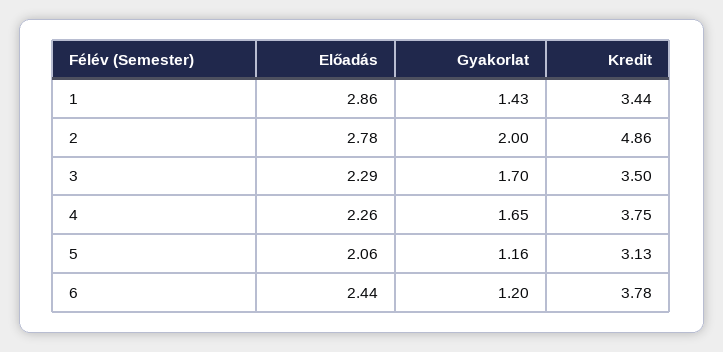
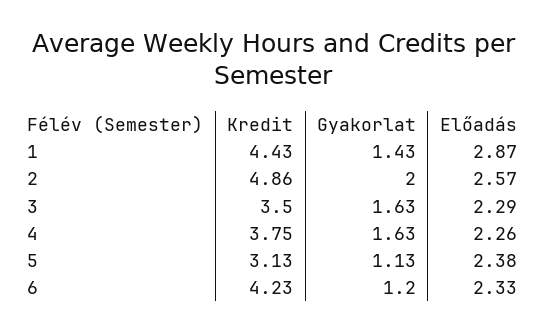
  {
    "Előadás": {
-     "1": 2.86,
+     "1": 2.87,
-     "2": 2.78,
+     "2": 2.57,
      "3": 2.29,
      "4": 2.26,
-     "5": 2.06,
+     "5": 2.38,
-     "6": 2.44
+     "6": 2.33
    },
    "Gyakorlat": {
      "1": 1.43,
      "2": 2,
-     "3": 1.7,
+     "3": 1.63,
-     "4": 1.65,
+     "4": 1.63,
-     "5": 1.16,
+     "5": 1.13,
      "6": 1.2
    },
    "Kredit": {
-     "1": 3.44,
+     "1": 4.43,
      "2": 4.86,
      "3": 3.5,
      "4": 3.75,
      "5": 3.13,
-     "6": 3.78
+     "6": 4.23
    }
  }

